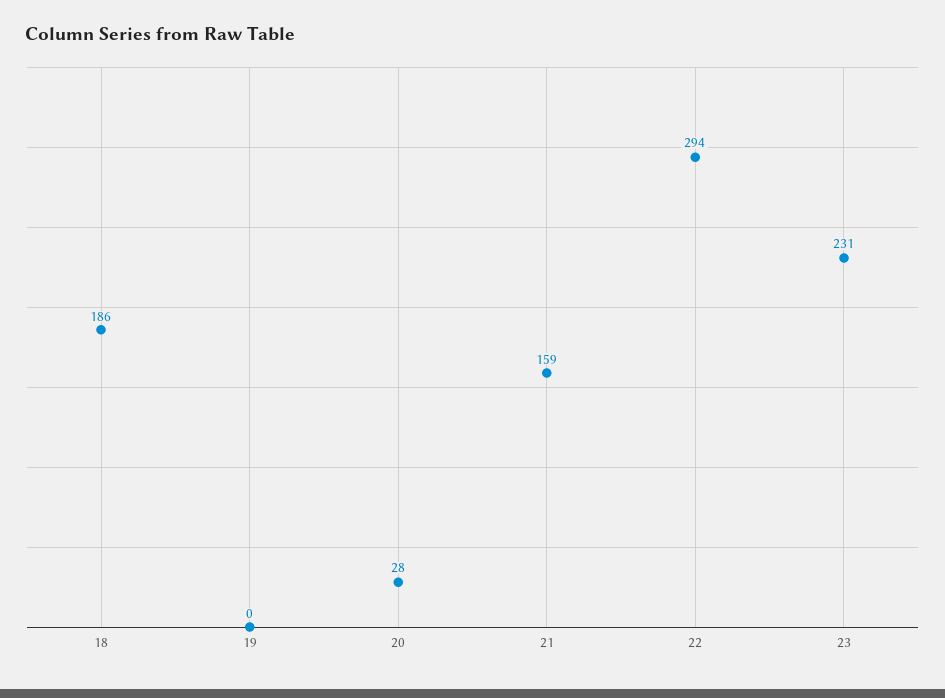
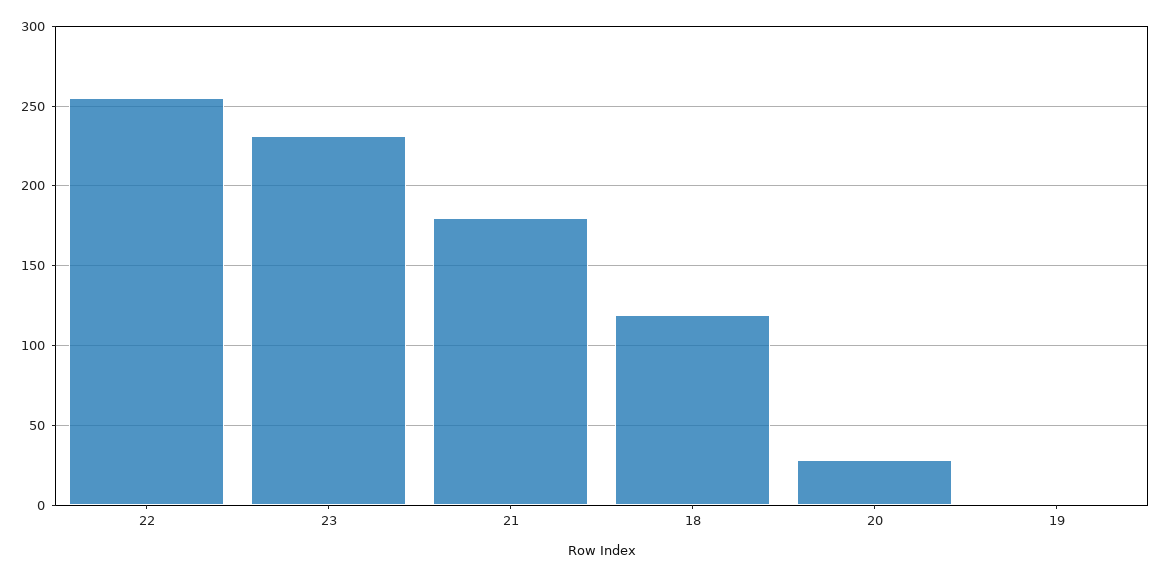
  {
-   "18": 186,
+   "18": 120,
    "19": 0,
    "20": 28,
-   "21": 159,
+   "21": 180,
-   "22": 294,
+   "22": 255,
    "23": 231
  }

